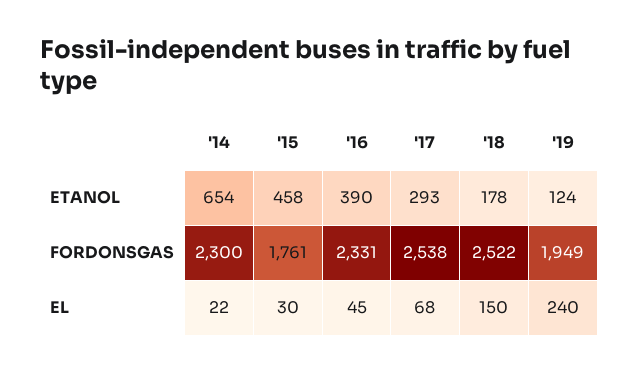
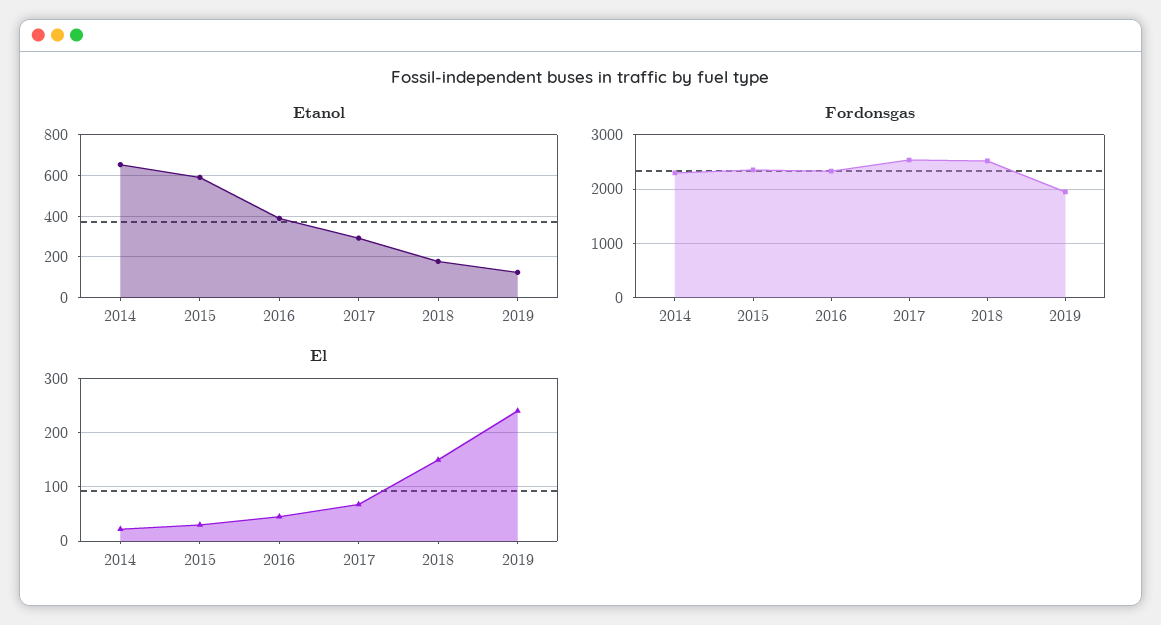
  {
    "ETANOL": {
      "'14": 654,
-     "'15": 458,
+     "'15": 600,
      "'16": 390,
      "'17": 293,
      "'18": 178,
      "'19": 124
    },
    "FORDONSGAS": {
      "'14": 2300,
-     "'15": 1761,
+     "'15": 2400,
      "'16": 2331,
      "'17": 2538,
      "'18": 2522,
      "'19": 1949
    },
    "EL": {
      "'14": 22,
      "'15": 30,
      "'16": 45,
      "'17": 68,
      "'18": 150,
      "'19": 240
    }
  }

